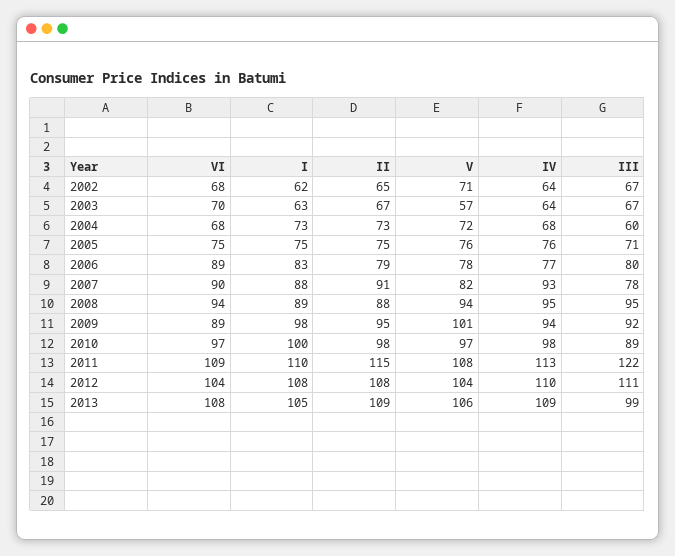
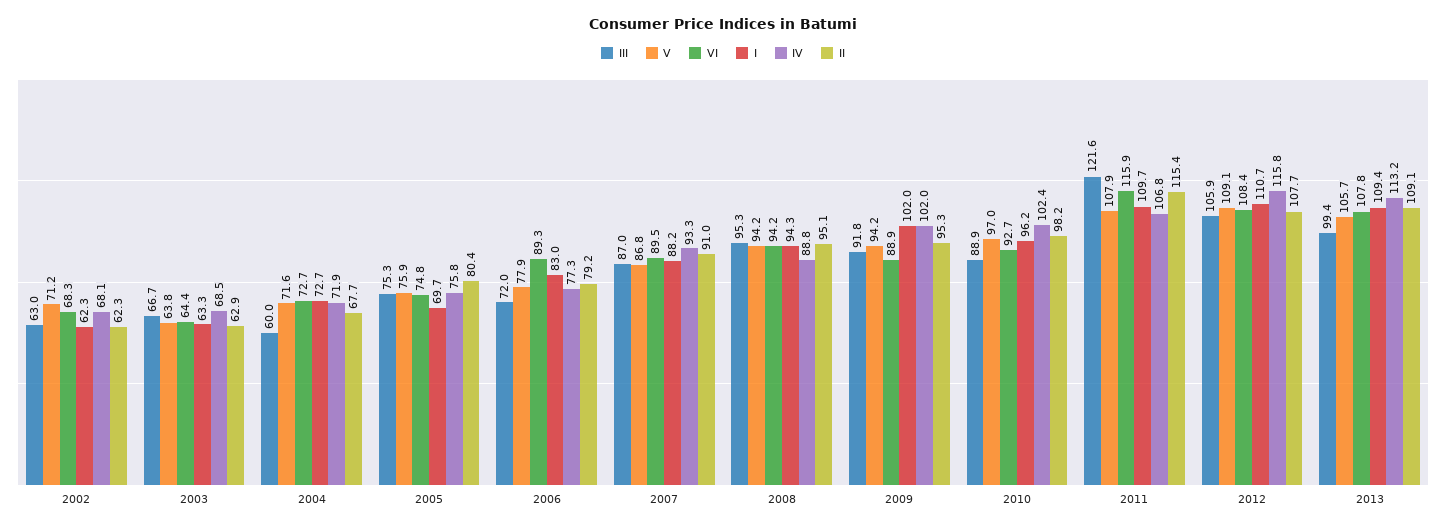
  {
    "VI": {
      "2002": 68.3,
-     "2003": 70,
+     "2003": 64.4,
-     "2004": 68,
+     "2004": 72.7,
      "2005": 74.8,
      "2006": 89.3,
      "2007": 89.5,
      "2008": 94.2,
      "2009": 88.9,
-     "2010": 97,
+     "2010": 92.7,
-     "2011": 109,
+     "2011": 115.9,
-     "2012": 104,
+     "2012": 108.4,
      "2013": 107.8
    },
    "I": {
      "2002": 62.3,
      "2003": 63.3,
      "2004": 72.7,
-     "2005": 75,
+     "2005": 69.7,
      "2006": 83,
      "2007": 88.2,
-     "2008": 89,
+     "2008": 94.3,
-     "2009": 98,
+     "2009": 102,
-     "2010": 100,
+     "2010": 96.2,
      "2011": 109.7,
-     "2012": 108,
+     "2012": 110.7,
-     "2013": 105
+     "2013": 109.4
    },
    "II": {
-     "2002": 65,
+     "2002": 62.3,
-     "2003": 67,
+     "2003": 62.9,
-     "2004": 73,
+     "2004": 67.7,
-     "2005": 75,
+     "2005": 80.4,
      "2006": 79.2,
      "2007": 91,
-     "2008": 88,
+     "2008": 95.1,
      "2009": 95.3,
      "2010": 98.2,
      "2011": 115.4,
      "2012": 107.7,
      "2013": 109.1
    },
    "V": {
      "2002": 71.2,
-     "2003": 57,
+     "2003": 63.8,
      "2004": 71.6,
      "2005": 75.9,
      "2006": 77.9,
-     "2007": 82,
+     "2007": 86.8,
      "2008": 94.2,
-     "2009": 101,
+     "2009": 94.2,
      "2010": 97,
      "2011": 107.9,
-     "2012": 104,
+     "2012": 109.1,
      "2013": 105.7
    },
    "IV": {
-     "2002": 64,
+     "2002": 68.1,
-     "2003": 64,
+     "2003": 68.5,
-     "2004": 68,
+     "2004": 71.9,
      "2005": 75.8,
      "2006": 77.3,
      "2007": 93.3,
-     "2008": 95,
+     "2008": 88.8,
-     "2009": 94,
+     "2009": 102,
-     "2010": 98,
+     "2010": 102.4,
-     "2011": 113,
+     "2011": 106.8,
-     "2012": 110,
+     "2012": 115.8,
-     "2013": 109
+     "2013": 113.2
    },
    "III": {
-     "2002": 67,
+     "2002": 63,
      "2003": 66.7,
      "2004": 60,
-     "2005": 71,
+     "2005": 75.3,
-     "2006": 80,
+     "2006": 72,
-     "2007": 78,
+     "2007": 87,
      "2008": 95.3,
      "2009": 91.8,
      "2010": 88.9,
      "2011": 121.6,
-     "2012": 111,
+     "2012": 105.9,
      "2013": 99.4
    }
  }

